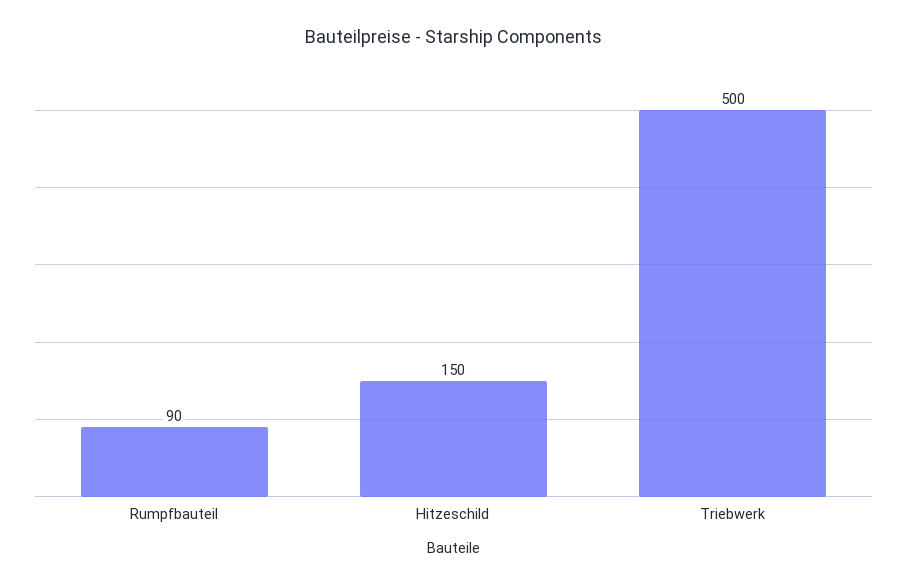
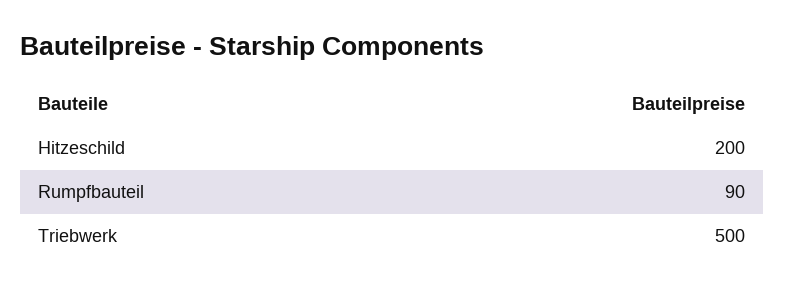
  {
    "Rumpfbauteil": 90,
-   "Hitzeschild": 150,
+   "Hitzeschild": 200,
    "Triebwerk": 500
  }

